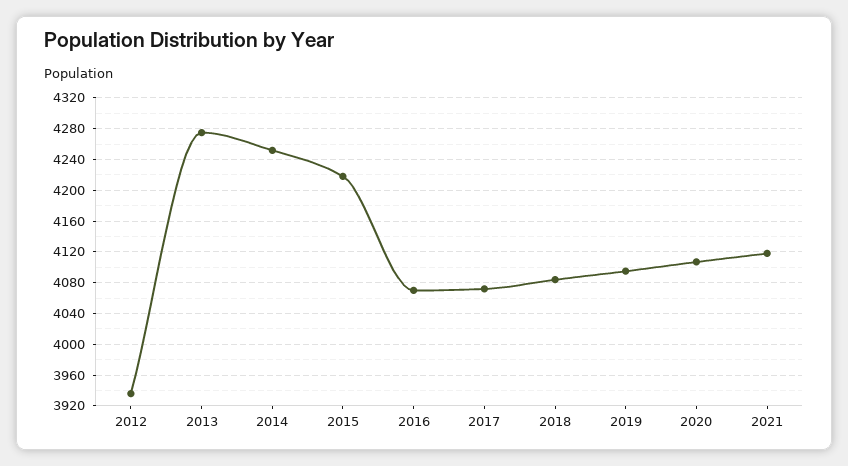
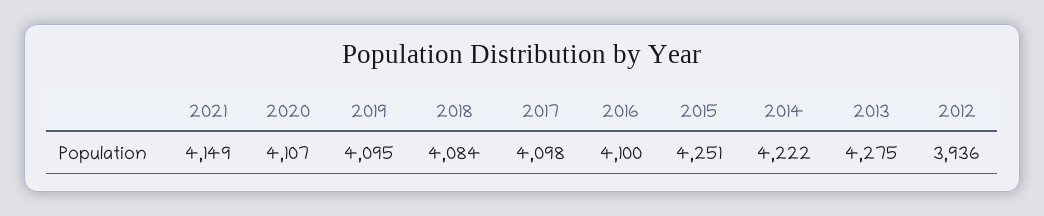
  {
    "2012": 3936,
    "2013": 4275,
-   "2014": 4250,
+   "2014": 4222,
-   "2015": 4220,
+   "2015": 4251,
-   "2016": 4070,
+   "2016": 4100,
-   "2017": 4070,
+   "2017": 4098,
    "2018": 4084,
    "2019": 4095,
    "2020": 4107,
-   "2021": 4120
+   "2021": 4149
  }

